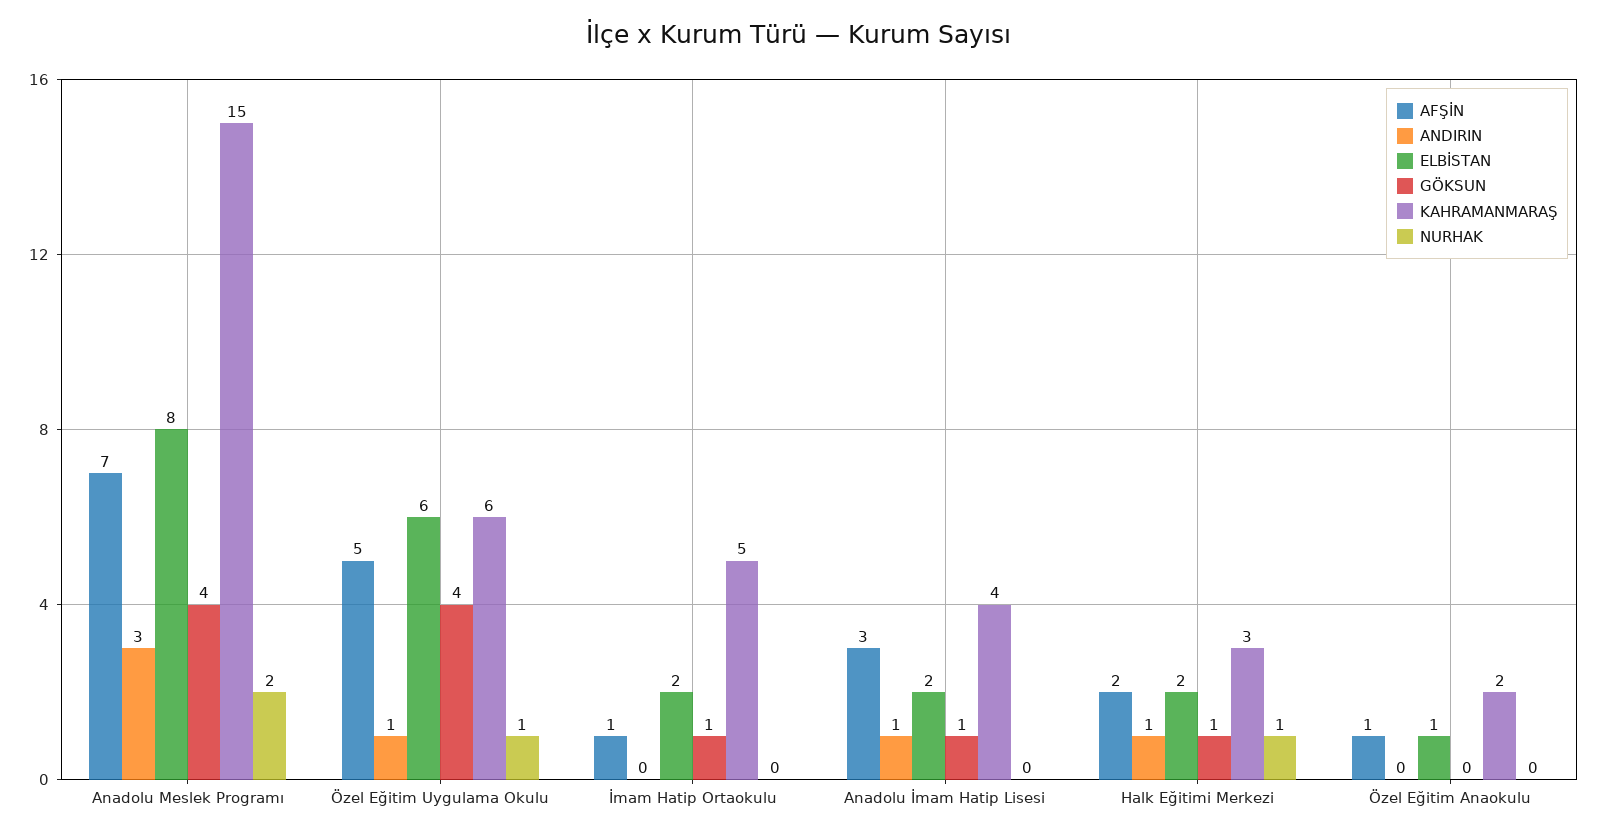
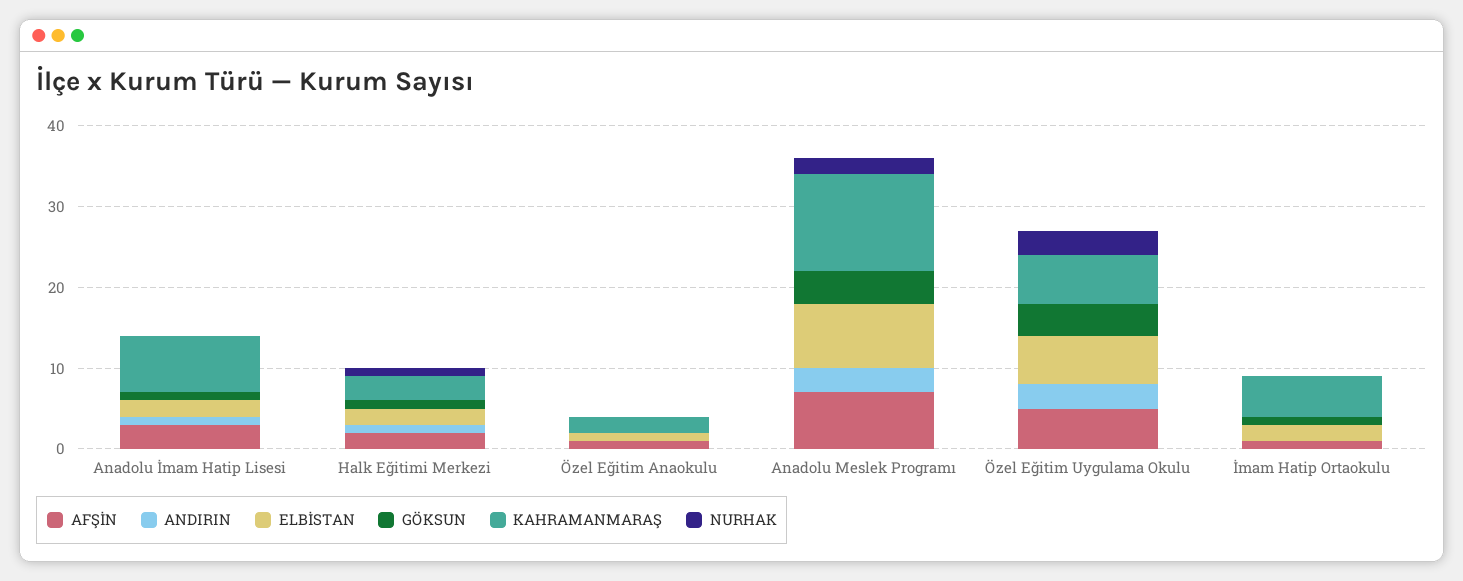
  {
    "AFŞİN": {
      "Anadolu Meslek Programı": 7,
      "Özel Eğitim Uygulama Okulu": 5,
      "İmam Hatip Ortaokulu": 1,
      "Anadolu İmam Hatip Lisesi": 3,
      "Halk Eğitimi Merkezi": 2,
      "Özel Eğitim Anaokulu": 1
    },
    "ANDIRIN": {
      "Anadolu Meslek Programı": 3,
-     "Özel Eğitim Uygulama Okulu": 1,
+     "Özel Eğitim Uygulama Okulu": 3,
      "İmam Hatip Ortaokulu": 0,
      "Anadolu İmam Hatip Lisesi": 1,
      "Halk Eğitimi Merkezi": 1,
      "Özel Eğitim Anaokulu": 0
    },
    "ELBİSTAN": {
      "Anadolu Meslek Programı": 8,
      "Özel Eğitim Uygulama Okulu": 6,
      "İmam Hatip Ortaokulu": 2,
      "Anadolu İmam Hatip Lisesi": 2,
      "Halk Eğitimi Merkezi": 2,
      "Özel Eğitim Anaokulu": 1
    },
    "GÖKSUN": {
      "Anadolu Meslek Programı": 4,
      "Özel Eğitim Uygulama Okulu": 4,
      "İmam Hatip Ortaokulu": 1,
      "Anadolu İmam Hatip Lisesi": 1,
      "Halk Eğitimi Merkezi": 1,
      "Özel Eğitim Anaokulu": 0
    },
    "KAHRAMANMARAŞ": {
-     "Anadolu Meslek Programı": 15,
+     "Anadolu Meslek Programı": 12,
      "Özel Eğitim Uygulama Okulu": 6,
      "İmam Hatip Ortaokulu": 5,
-     "Anadolu İmam Hatip Lisesi": 4,
+     "Anadolu İmam Hatip Lisesi": 7,
      "Halk Eğitimi Merkezi": 3,
      "Özel Eğitim Anaokulu": 2
    },
    "NURHAK": {
      "Anadolu Meslek Programı": 2,
-     "Özel Eğitim Uygulama Okulu": 1,
+     "Özel Eğitim Uygulama Okulu": 3,
      "İmam Hatip Ortaokulu": 0,
      "Anadolu İmam Hatip Lisesi": 0,
      "Halk Eğitimi Merkezi": 1,
      "Özel Eğitim Anaokulu": 0
    }
  }

